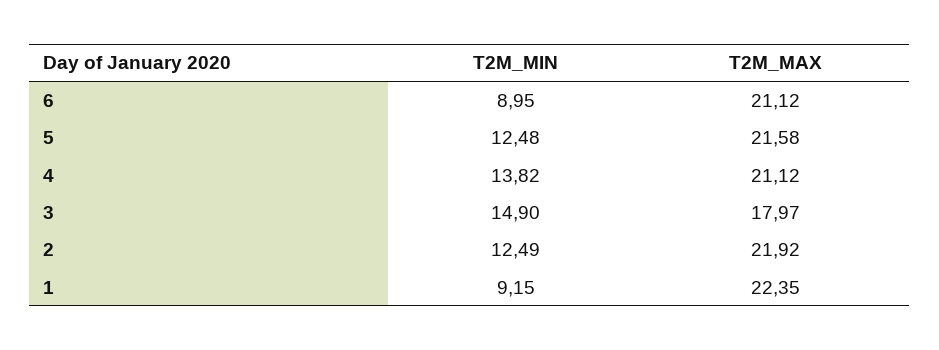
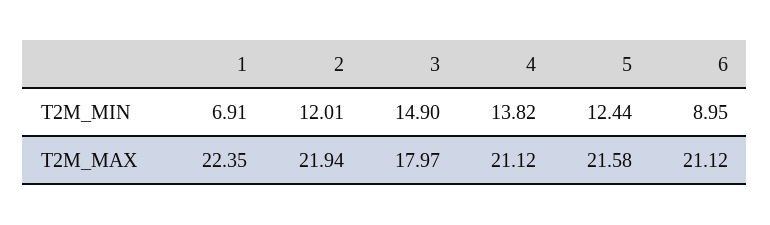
  {
    "T2M_MIN": {
      "6": 8.95,
-     "5": 12.48,
+     "5": 12.44,
      "4": 13.82,
      "3": 14.9,
-     "2": 12.49,
+     "2": 12.01,
-     "1": 9.15
+     "1": 6.91
    },
    "T2M_MAX": {
      "6": 21.12,
      "5": 21.58,
      "4": 21.12,
      "3": 17.97,
-     "2": 21.92,
+     "2": 21.94,
      "1": 22.35
    }
  }

